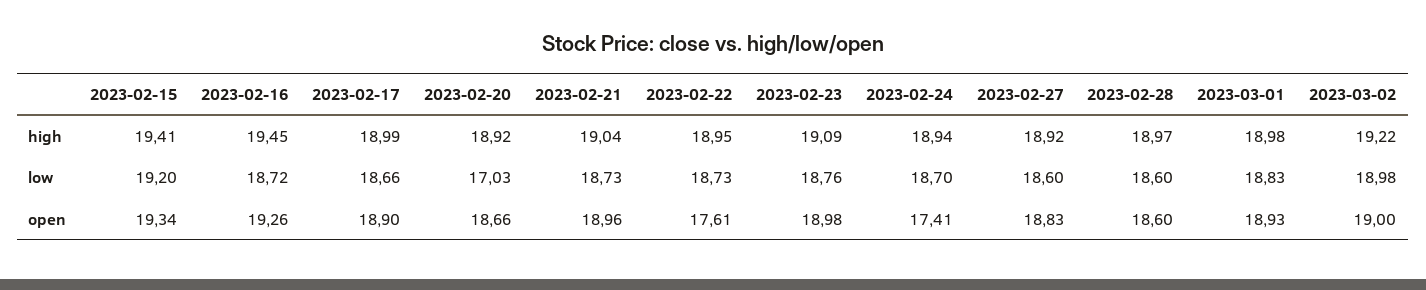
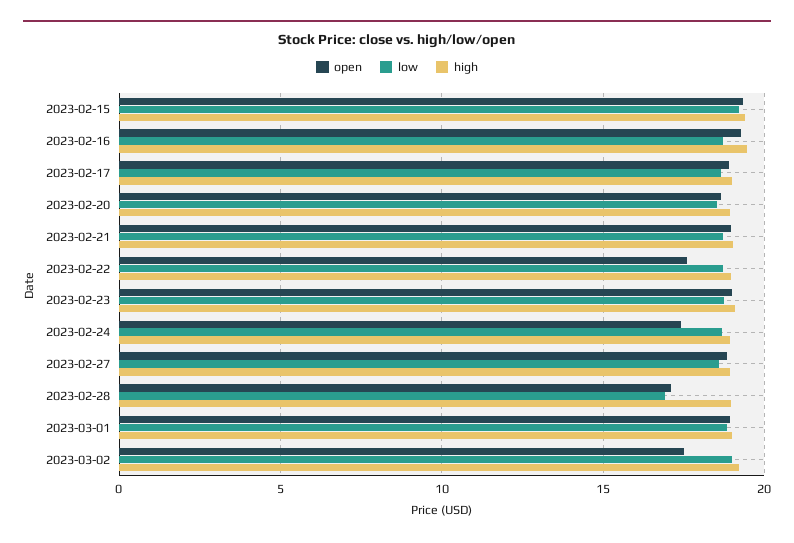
  {
    "high": {
      "2023-02-15": 19.41,
      "2023-02-16": 19.45,
      "2023-02-17": 18.99,
      "2023-02-20": 18.92,
      "2023-02-21": 19.04,
      "2023-02-22": 18.95,
      "2023-02-23": 19.09,
      "2023-02-24": 18.94,
      "2023-02-27": 18.92,
      "2023-02-28": 18.97,
      "2023-03-01": 18.98,
      "2023-03-02": 19.22
    },
    "low": {
      "2023-02-15": 19.2,
      "2023-02-16": 18.72,
      "2023-02-17": 18.66,
-     "2023-02-20": 17.03,
+     "2023-02-20": 18.5,
      "2023-02-21": 18.73,
      "2023-02-22": 18.73,
      "2023-02-23": 18.76,
      "2023-02-24": 18.7,
      "2023-02-27": 18.6,
-     "2023-02-28": 18.6,
+     "2023-02-28": 17,
      "2023-03-01": 18.83,
      "2023-03-02": 18.98
    },
    "open": {
      "2023-02-15": 19.34,
      "2023-02-16": 19.26,
      "2023-02-17": 18.9,
      "2023-02-20": 18.66,
      "2023-02-21": 18.96,
      "2023-02-22": 17.61,
      "2023-02-23": 18.98,
      "2023-02-24": 17.41,
      "2023-02-27": 18.83,
-     "2023-02-28": 18.6,
+     "2023-02-28": 17,
      "2023-03-01": 18.93,
-     "2023-03-02": 19
+     "2023-03-02": 17.5
    }
  }

